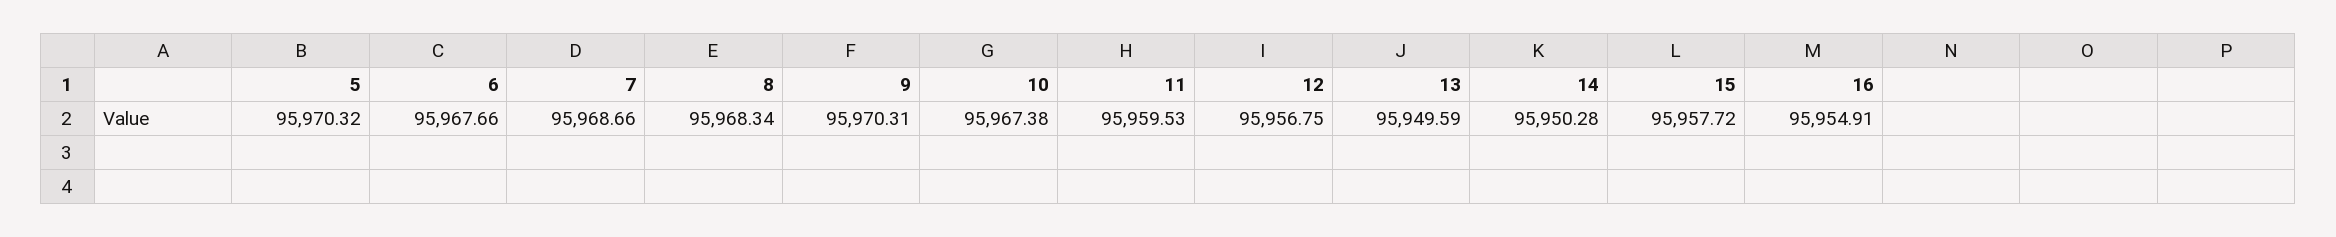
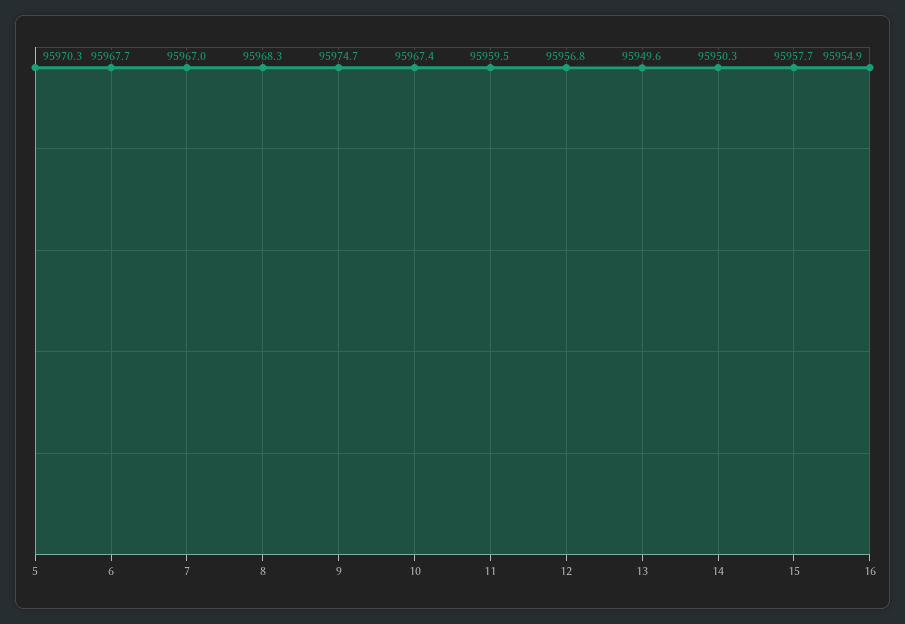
  {
    "5": 95970.32,
    "6": 95967.66,
-   "7": 95968.66,
+   "7": 95967,
    "8": 95968.34,
-   "9": 95970.31,
+   "9": 95974.7,
    "10": 95967.38,
    "11": 95959.53,
    "12": 95956.75,
    "13": 95949.59,
    "14": 95950.28,
    "15": 95957.72,
    "16": 95954.91
  }

